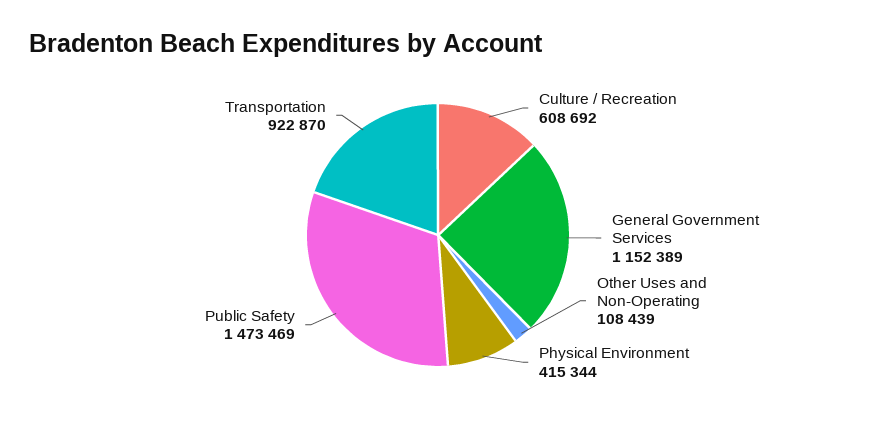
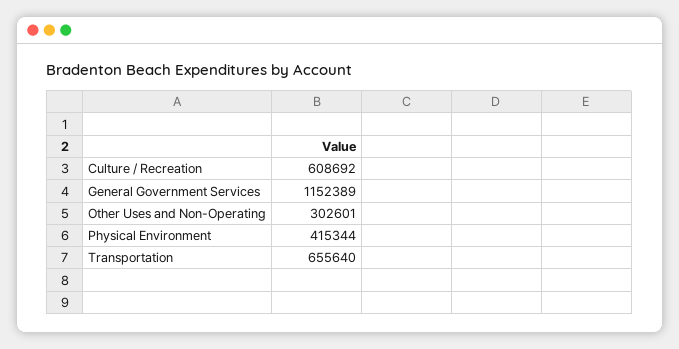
  {
    "Culture / Recreation": 608692,
    "General Government Services": 1152389,
-   "Other Uses and Non-Operating": 108439,
+   "Other Uses and Non-Operating": 302601,
    "Physical Environment": 415344,
-   "Public Safety": 1473469,
-   "Transportation": 922870
+   "Transportation": 655640
  }

